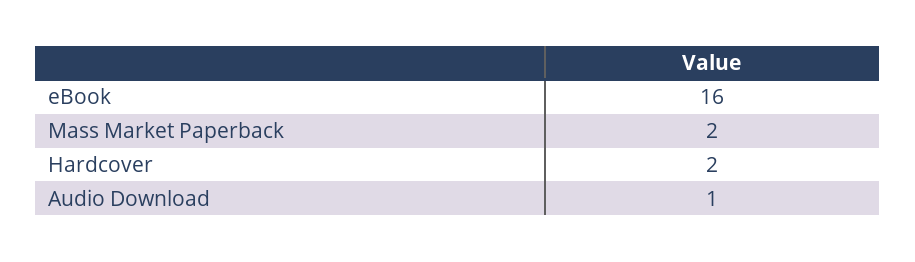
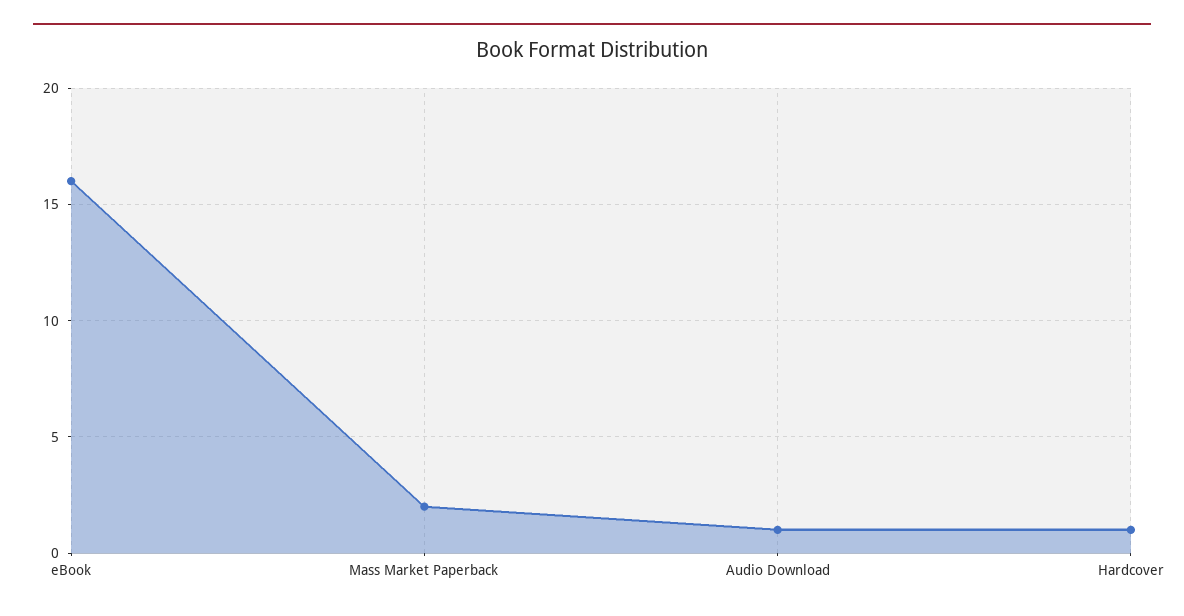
  {
    "eBook": 16,
    "Mass Market Paperback": 2,
-   "Hardcover": 2,
+   "Hardcover": 1,
    "Audio Download": 1
  }

